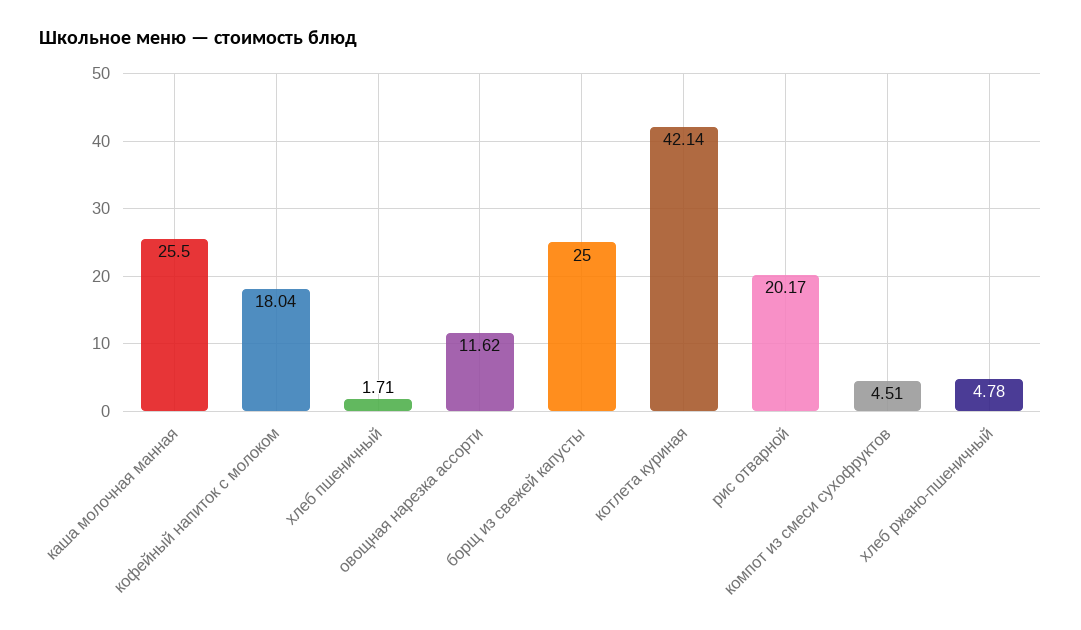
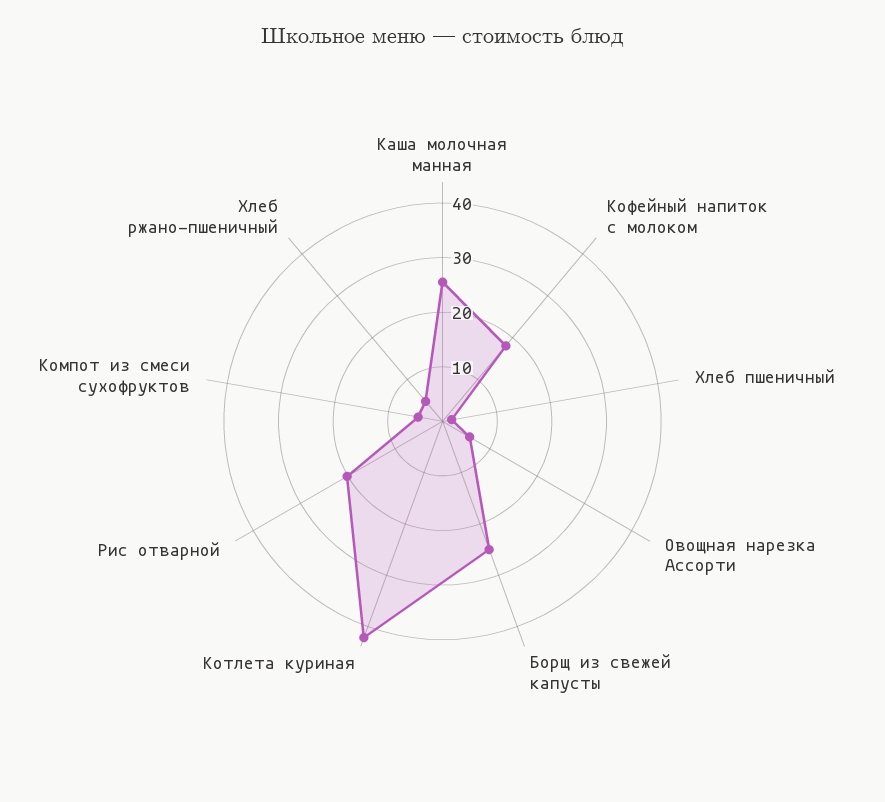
  {
    "каша молочная манная": 25.5,
    "кофейный напиток с молоком": 18.04,
    "хлеб пшеничный": 1.71,
-   "овощная нарезка ассорти": 11.62,
+   "овощная нарезка ассорти": 6,
    "борщ из свежей капусты": 25,
    "котлета куриная": 42.14,
    "рис отварной": 20.17,
    "компот из смеси сухофруктов": 4.51,
    "хлеб ржано-пшеничный": 4.78
  }

